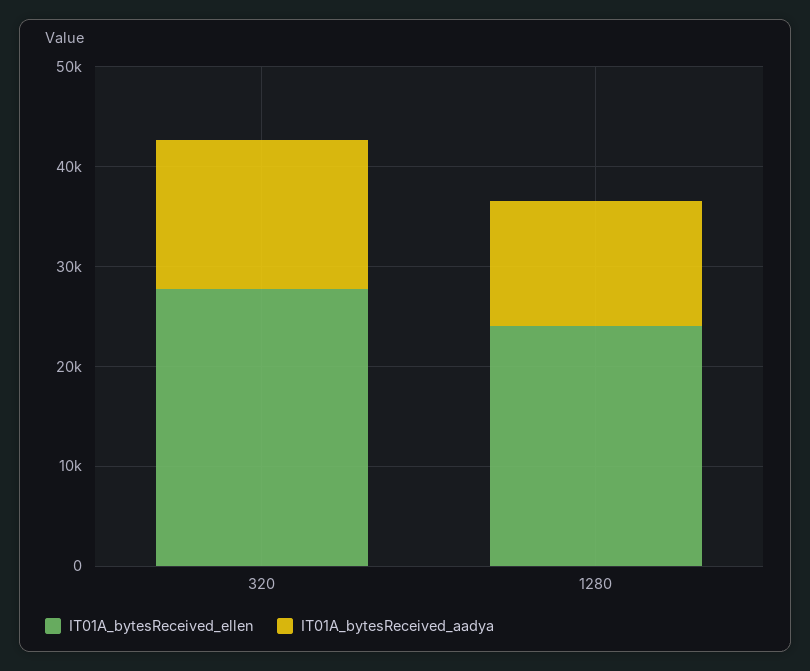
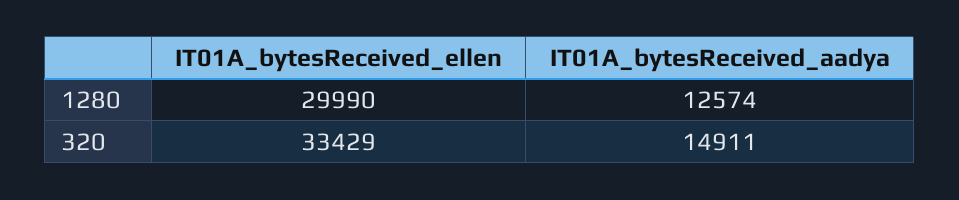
  {
    "IT01A_bytesReceived_ellen": {
-     "320": 28000,
+     "320": 33429,
-     "1280": 24000
+     "1280": 29990
    },
    "IT01A_bytesReceived_aadya": {
      "320": 14911,
      "1280": 12574
    }
  }

